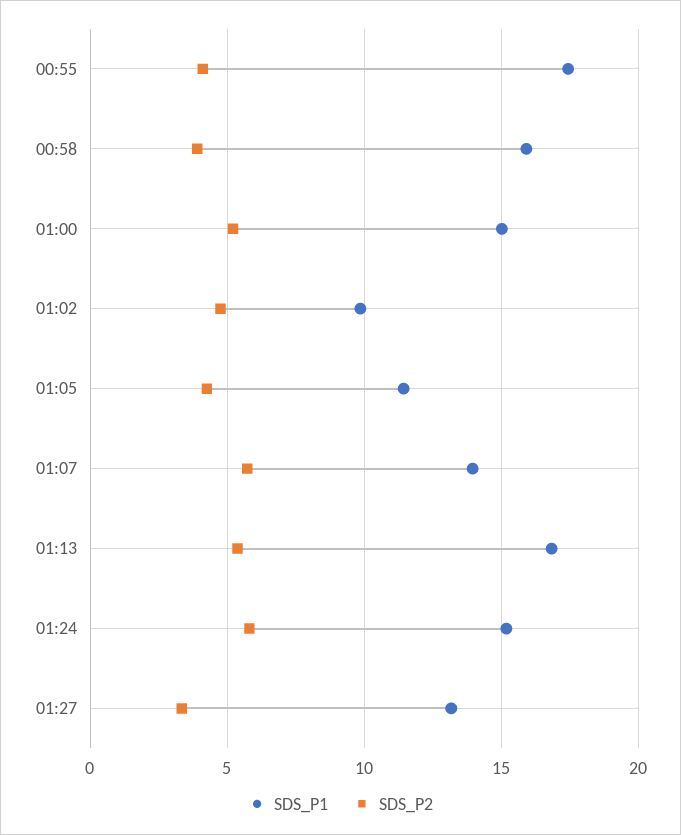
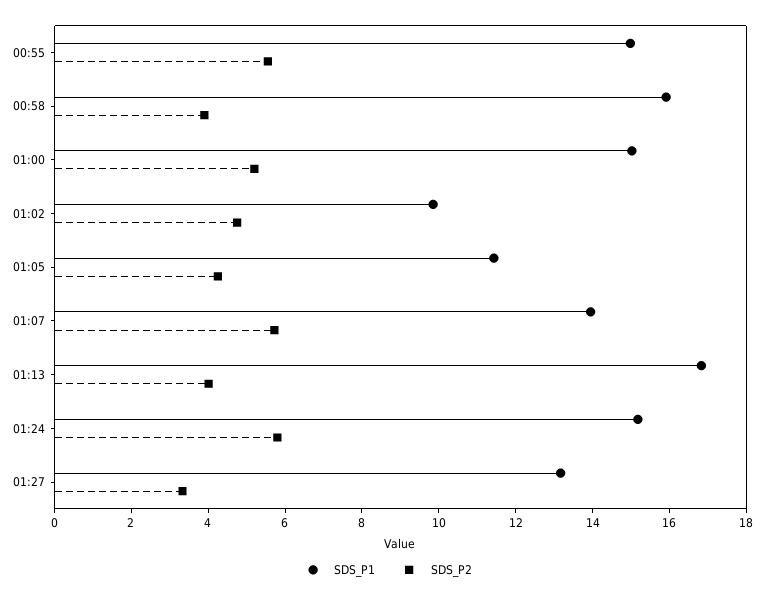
  {
    "SDS_P1": {
-     "00:55": 17.5,
+     "00:55": 15,
      "00:58": 16,
      "01:00": 15,
      "01:02": 10,
      "01:05": 11.5,
      "01:07": 14,
      "01:13": 17,
      "01:24": 15,
      "01:27": 13
    },
    "SDS_P2": {
-     "00:55": 4,
+     "00:55": 5.5,
      "00:58": 4,
      "01:00": 5,
      "01:02": 5,
      "01:05": 4.5,
      "01:07": 5.5,
-     "01:13": 5.5,
+     "01:13": 4,
      "01:24": 6,
      "01:27": 3.5
    }
  }

